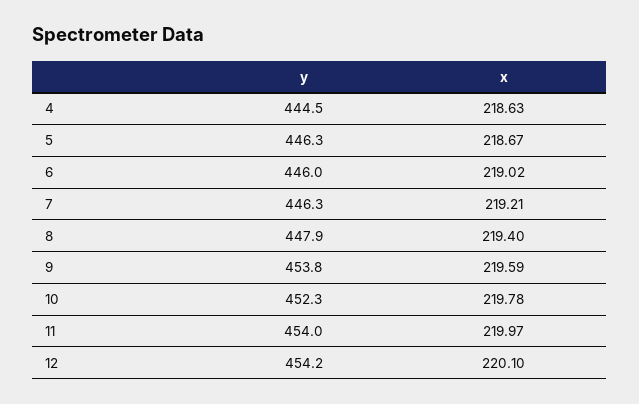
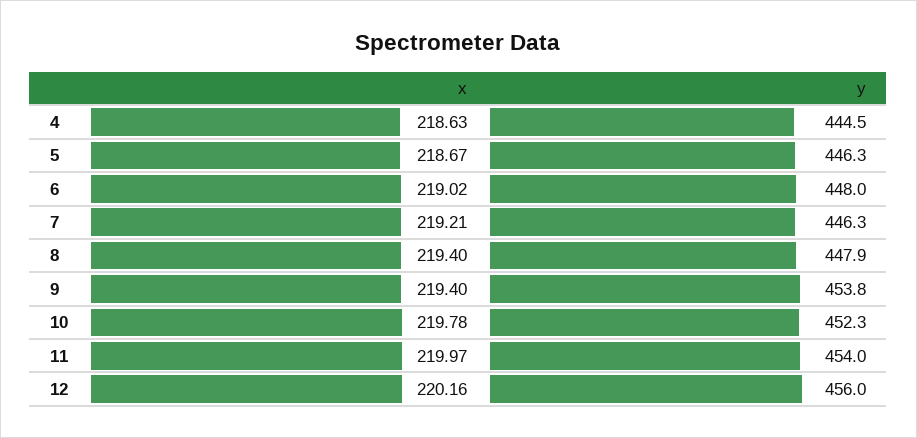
  {
    "y": {
      "4": 444.5,
      "5": 446.3,
-     "6": 446,
+     "6": 448,
      "7": 446.3,
      "8": 447.9,
      "9": 453.8,
      "10": 452.3,
      "11": 454,
-     "12": 454.2
+     "12": 456
    },
    "x": {
      "4": 218.63,
      "5": 218.67,
      "6": 219.02,
      "7": 219.21,
      "8": 219.4,
-     "9": 219.59,
+     "9": 219.4,
      "10": 219.78,
      "11": 219.97,
-     "12": 220.1
+     "12": 220.16
    }
  }

